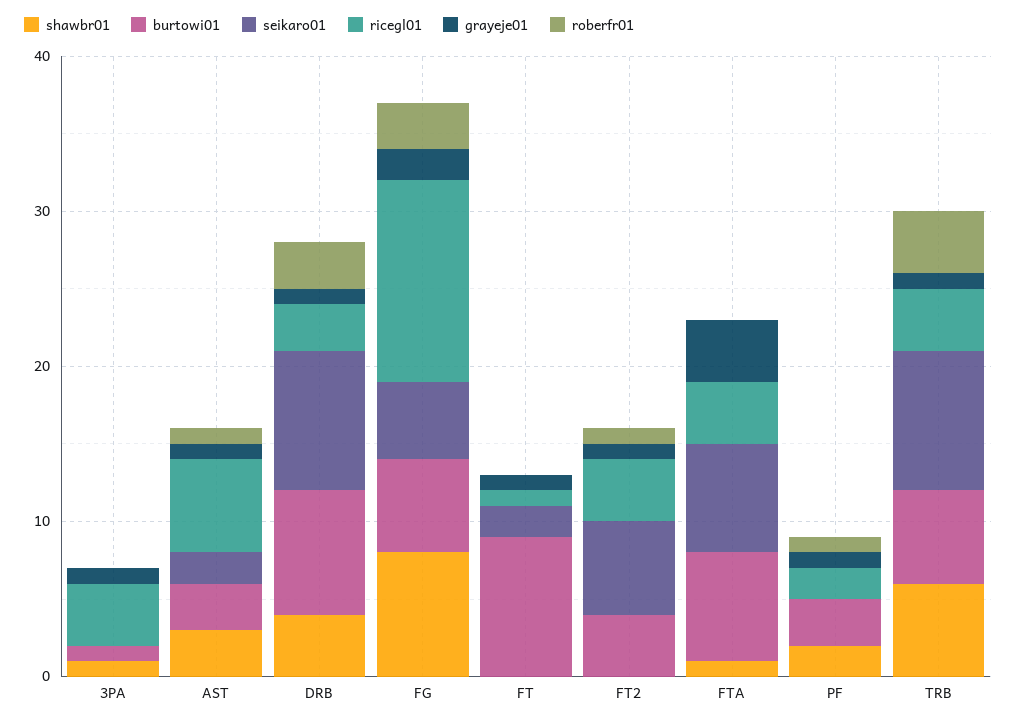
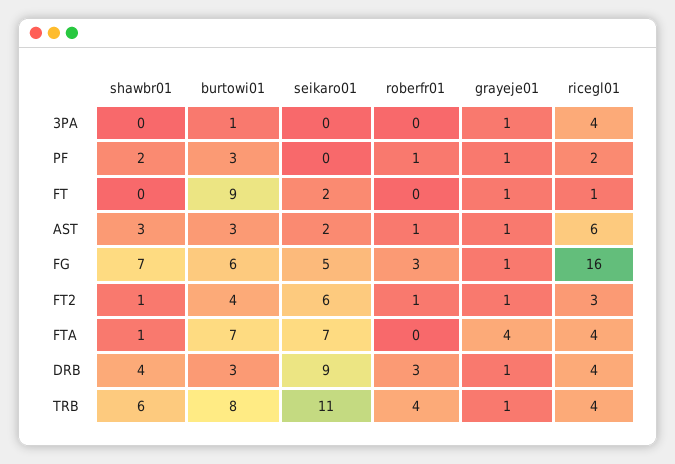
  {
    "shawbr01": {
-     "3PA": 1,
+     "3PA": 0,
      "AST": 3,
      "DRB": 4,
-     "FG": 8,
+     "FG": 7,
      "FT": 0,
-     "FT2": 0,
+     "FT2": 1,
      "FTA": 1,
      "PF": 2,
      "TRB": 6
    },
    "burtowi01": {
      "3PA": 1,
      "AST": 3,
-     "DRB": 8,
+     "DRB": 3,
      "FG": 6,
      "FT": 9,
      "FT2": 4,
      "FTA": 7,
      "PF": 3,
-     "TRB": 6
+     "TRB": 8
    },
    "seikaro01": {
      "3PA": 0,
      "AST": 2,
      "DRB": 9,
      "FG": 5,
      "FT": 2,
      "FT2": 6,
      "FTA": 7,
      "PF": 0,
-     "TRB": 9
+     "TRB": 11
    },
    "ricegl01": {
      "3PA": 4,
      "AST": 6,
-     "DRB": 3,
+     "DRB": 4,
-     "FG": 13,
+     "FG": 16,
      "FT": 1,
-     "FT2": 4,
+     "FT2": 3,
      "FTA": 4,
      "PF": 2,
      "TRB": 4
    },
    "grayeje01": {
      "3PA": 1,
      "AST": 1,
      "DRB": 1,
-     "FG": 2,
+     "FG": 1,
      "FT": 1,
      "FT2": 1,
      "FTA": 4,
      "PF": 1,
      "TRB": 1
    },
    "roberfr01": {
      "3PA": 0,
      "AST": 1,
      "DRB": 3,
      "FG": 3,
      "FT": 0,
      "FT2": 1,
      "FTA": 0,
      "PF": 1,
      "TRB": 4
    }
  }

